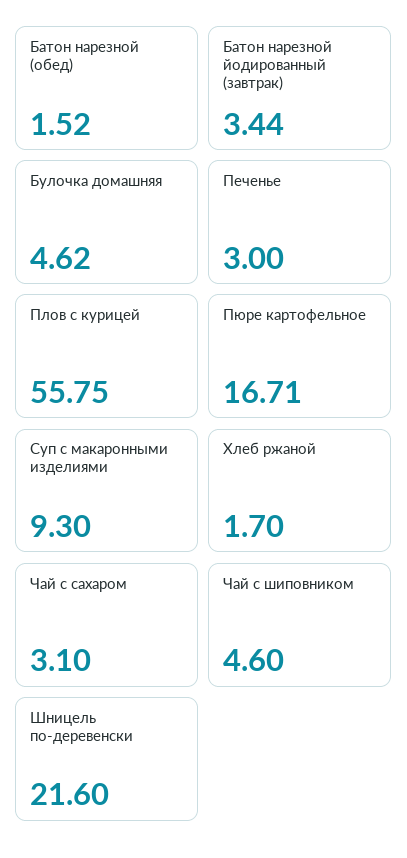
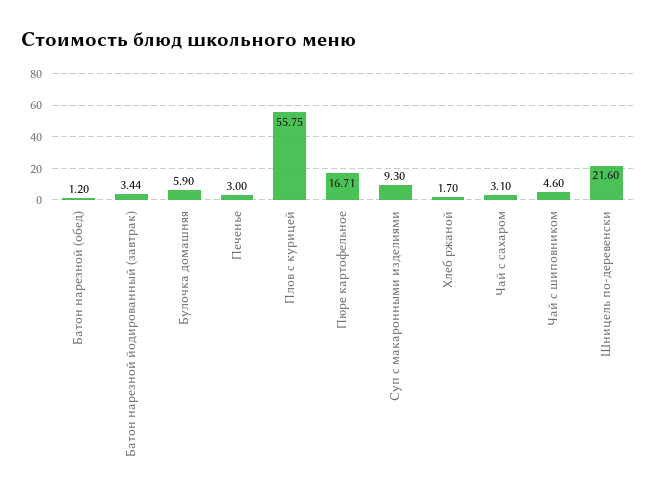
  {
-   "Батон нарезной (обед)": 1.52,
+   "Батон нарезной (обед)": 1.2,
    "Батон нарезной йодированный (завтрак)": 3.44,
-   "Булочка домашняя": 4.62,
+   "Булочка домашняя": 5.9,
    "Печенье": 3,
    "Плов с курицей": 55.75,
    "Пюре картофельное": 16.71,
    "Суп с макаронными изделиями": 9.3,
    "Хлеб ржаной": 1.7,
    "Чай с сахаром": 3.1,
    "Чай с шиповником": 4.6,
    "Шницель по-деревенски": 21.6
  }

